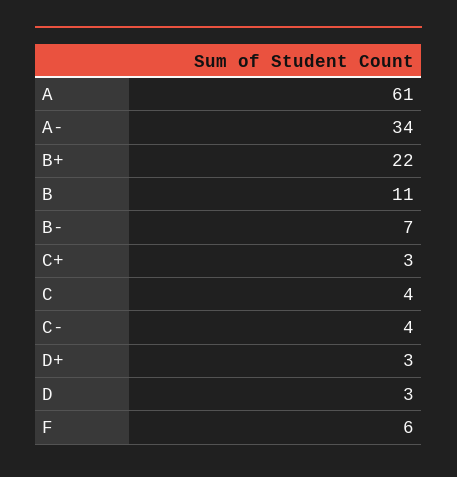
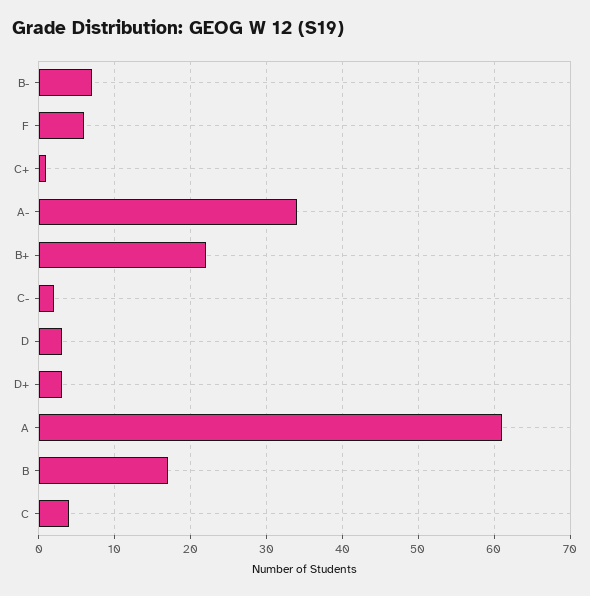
  {
    "A": 61,
    "A-": 34,
    "B+": 22,
-   "B": 11,
+   "B": 17,
    "B-": 7,
-   "C+": 3,
+   "C+": 1,
    "C": 4,
-   "C-": 4,
+   "C-": 2,
    "D+": 3,
    "D": 3,
    "F": 6
  }

